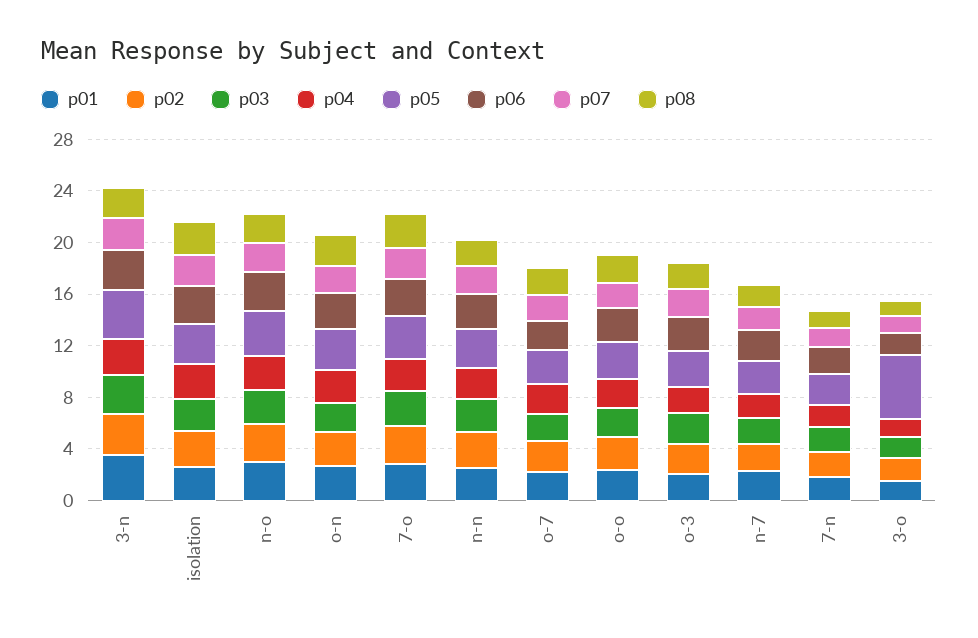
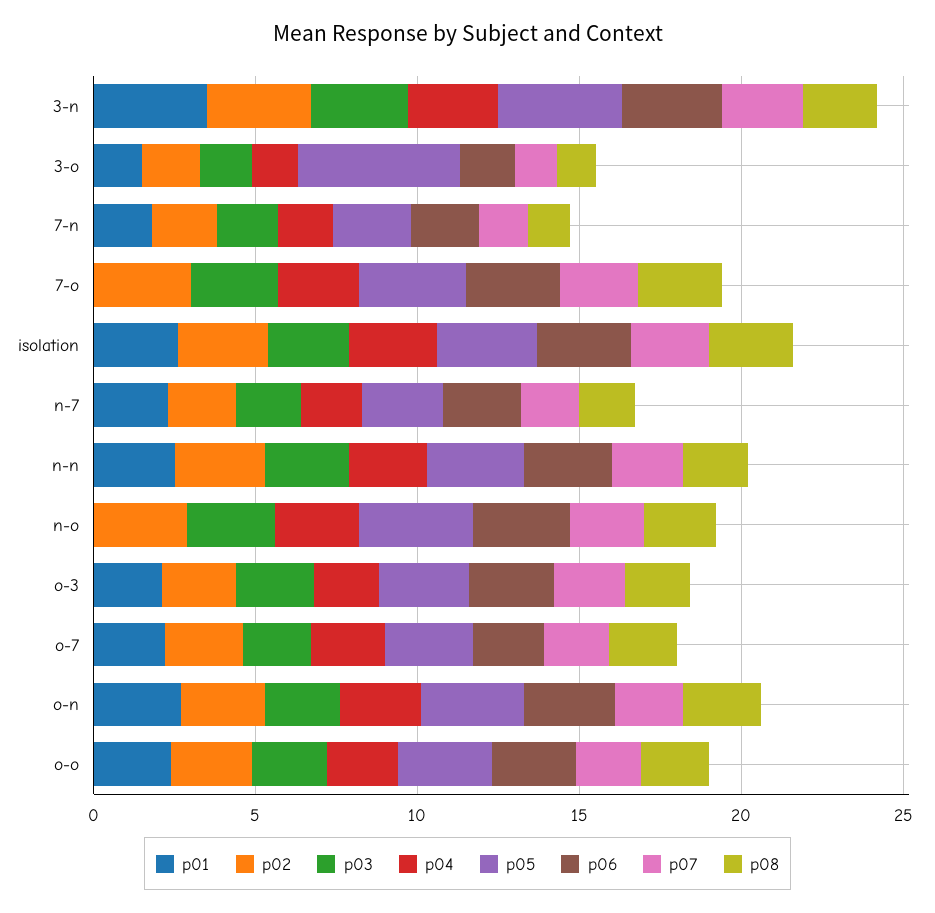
  {
    "p01": {
      "3-n": 4,
      "isolation": 3,
-     "n-o": 3,
+     "n-o": 0,
      "o-n": 3,
-     "7-o": 3,
+     "7-o": 0,
      "n-n": 3,
      "o-7": 2,
      "o-o": 2,
      "o-3": 2,
      "n-7": 2,
      "7-n": 2,
      "3-o": 2
    },
    "p02": {
      "3-n": 3,
      "isolation": 3,
      "n-o": 3,
      "o-n": 3,
      "7-o": 3,
      "n-n": 3,
      "o-7": 2,
      "o-o": 3,
      "o-3": 2,
      "n-7": 2,
      "7-n": 2,
      "3-o": 2
    },
    "p03": {
      "3-n": 3,
      "isolation": 3,
      "n-o": 3,
      "o-n": 2,
      "7-o": 3,
      "n-n": 3,
      "o-7": 2,
      "o-o": 2,
      "o-3": 2,
      "n-7": 2,
      "7-n": 2,
      "3-o": 2
    },
    "p04": {
      "3-n": 3,
      "isolation": 3,
      "n-o": 3,
      "o-n": 3,
      "7-o": 3,
      "n-n": 2,
      "o-7": 2,
      "o-o": 2,
      "o-3": 2,
      "n-7": 2,
      "7-n": 2,
      "3-o": 1
    },
    "p05": {
      "3-n": 4,
      "isolation": 3,
      "n-o": 4,
      "o-n": 3,
      "7-o": 3,
      "n-n": 3,
      "o-7": 3,
      "o-o": 3,
      "o-3": 3,
      "n-7": 3,
      "7-n": 2,
      "3-o": 5
    },
    "p06": {
      "3-n": 3,
      "isolation": 3,
      "n-o": 3,
      "o-n": 3,
      "7-o": 3,
      "n-n": 3,
      "o-7": 2,
      "o-o": 3,
      "o-3": 3,
      "n-7": 2,
      "7-n": 2,
      "3-o": 2
    },
    "p07": {
      "3-n": 3,
      "isolation": 2,
      "n-o": 2,
      "o-n": 2,
      "7-o": 2,
      "n-n": 2,
      "o-7": 2,
      "o-o": 2,
      "o-3": 2,
      "n-7": 2,
      "7-n": 2,
      "3-o": 1
    },
    "p08": {
      "3-n": 2,
      "isolation": 3,
      "n-o": 2,
      "o-n": 2,
      "7-o": 3,
      "n-n": 2,
      "o-7": 2,
      "o-o": 2,
      "o-3": 2,
      "n-7": 2,
      "7-n": 1,
      "3-o": 1
    }
  }

